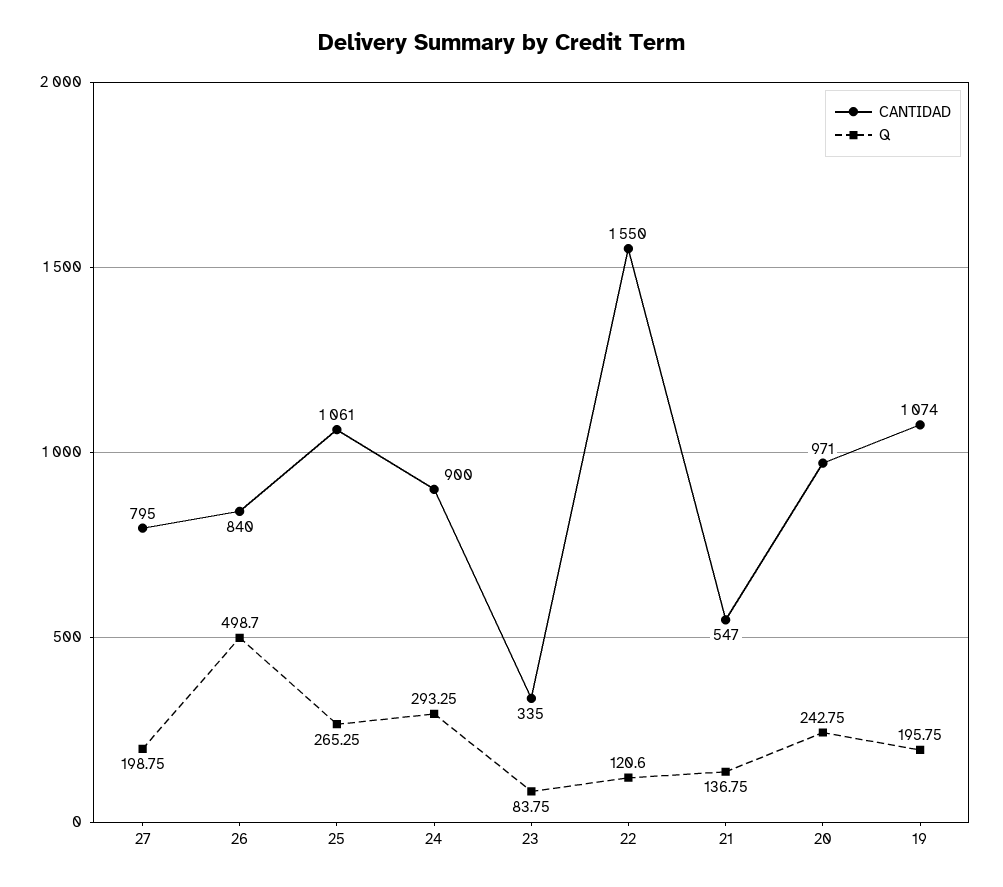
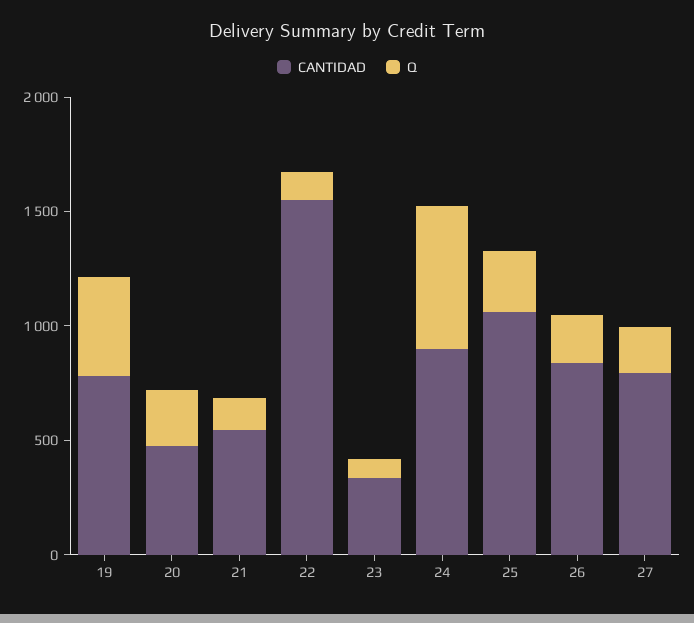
  {
    "CANTIDAD": {
      "27": 795,
      "26": 840,
      "25": 1061,
      "24": 900,
      "23": 335,
      "22": 1550,
      "21": 547,
-     "20": 971,
+     "20": 500,
-     "19": 1074
+     "19": 800
    },
    "Q": {
      "27": 198.75,
-     "26": 498.7,
+     "26": 200,
      "25": 265.25,
-     "24": 293.25,
+     "24": 600,
      "23": 83.75,
      "22": 120.6,
      "21": 136.75,
      "20": 242.75,
-     "19": 195.75
+     "19": 400
    }
  }

